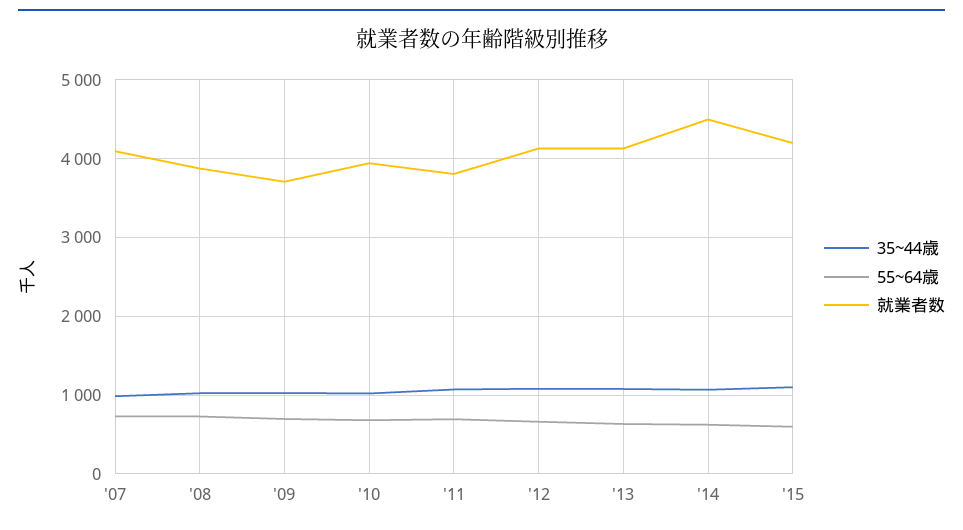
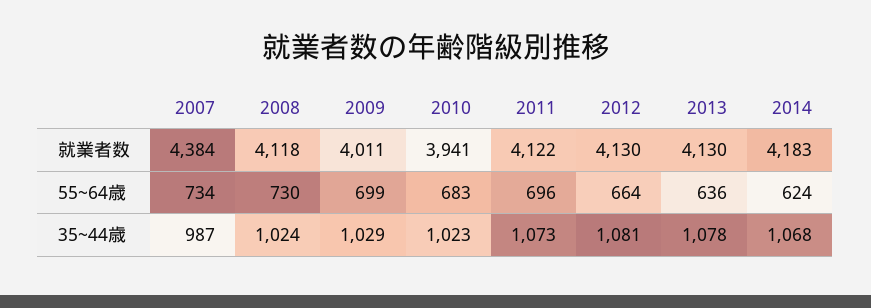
  {
    "35~44歳": {
      "'07": 987,
      "'08": 1024,
      "'09": 1029,
      "'10": 1023,
      "'11": 1073,
      "'12": 1081,
      "'13": 1078,
-     "'14": 1068,
+     "'14": 1068
-     "'15": 1100
    },
    "55~64歳": {
      "'07": 734,
      "'08": 730,
      "'09": 699,
      "'10": 683,
      "'11": 696,
      "'12": 664,
      "'13": 636,
-     "'14": 624,
+     "'14": 624
-     "'15": 600
    },
    "就業者数": {
-     "'07": 4100,
+     "'07": 4384,
-     "'08": 3900,
+     "'08": 4118,
-     "'09": 3700,
+     "'09": 4011,
      "'10": 3941,
-     "'11": 3800,
+     "'11": 4122,
      "'12": 4130,
      "'13": 4130,
-     "'14": 4500,
+     "'14": 4183
-     "'15": 4200
    }
  }

